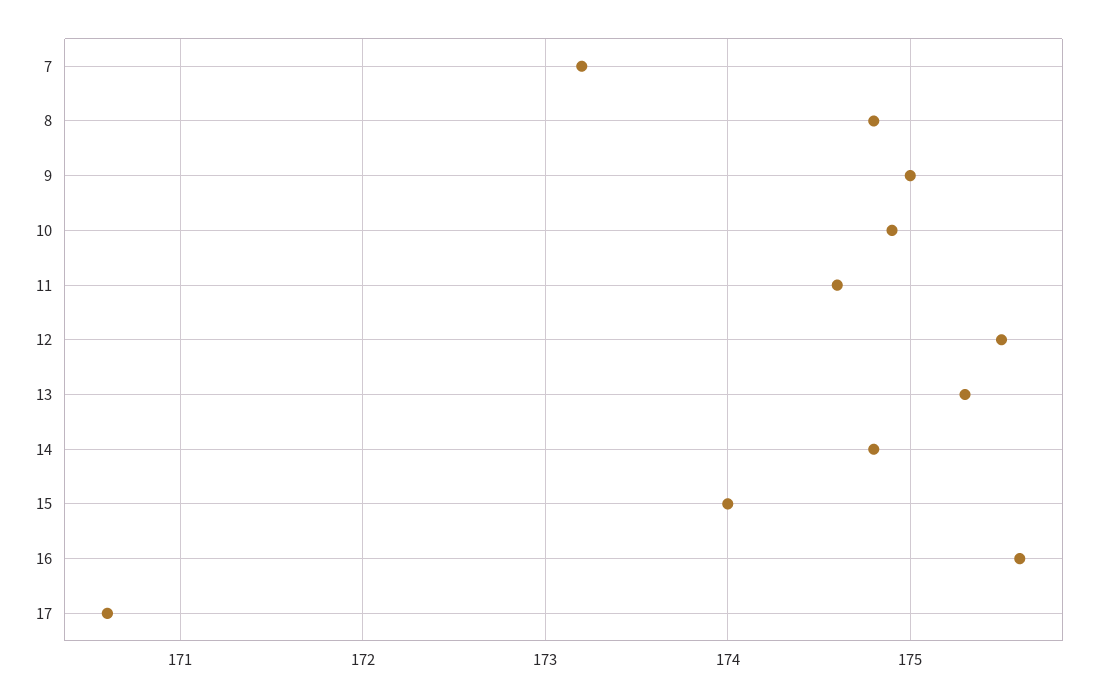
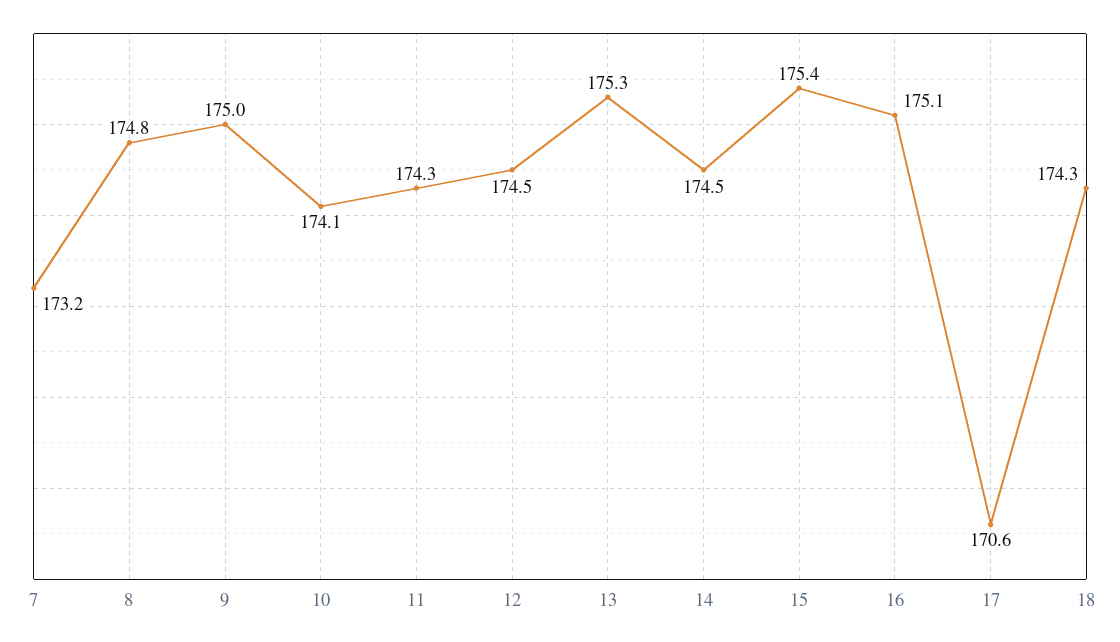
  {
    "7": 173.2,
    "8": 174.8,
    "9": 175,
-   "10": 174.9,
+   "10": 174.1,
-   "11": 174.6,
+   "11": 174.3,
-   "12": 175.5,
+   "12": 174.5,
    "13": 175.3,
-   "14": 174.8,
+   "14": 174.5,
-   "15": 174,
+   "15": 175.4,
-   "16": 175.6,
+   "16": 175.1,
-   "17": 170.6
+   "17": 170.6,
+   "18": 174.3
  }

